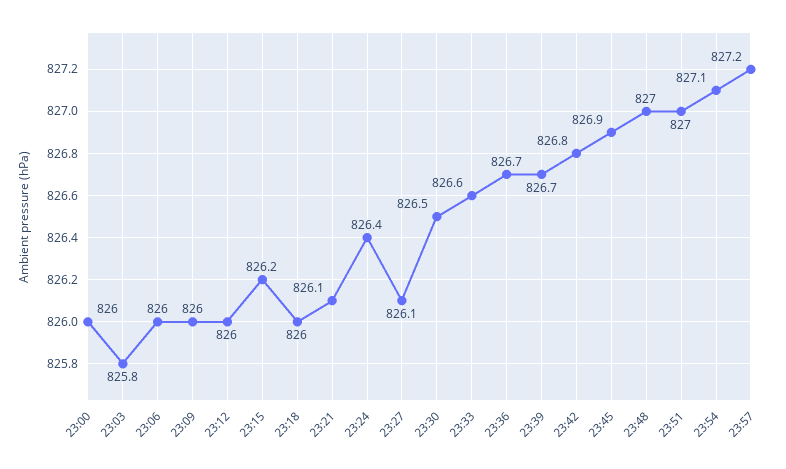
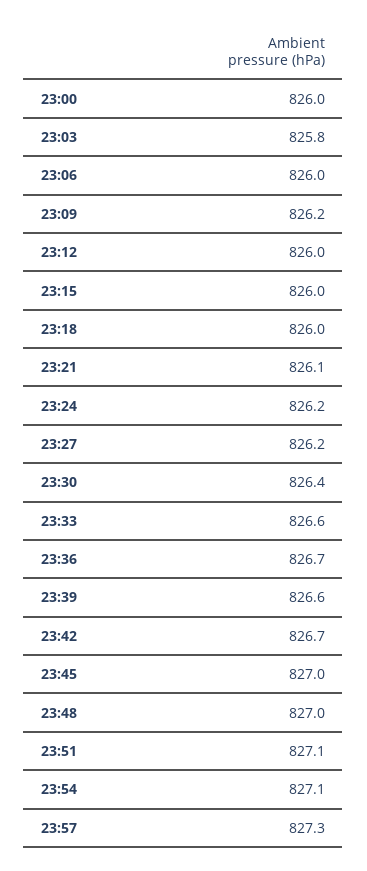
  {
    "23:00": 826,
    "23:03": 825.8,
    "23:06": 826,
-   "23:09": 826,
+   "23:09": 826.2,
    "23:12": 826,
-   "23:15": 826.2,
+   "23:15": 826,
    "23:18": 826,
    "23:21": 826.1,
-   "23:24": 826.4,
+   "23:24": 826.2,
-   "23:27": 826.1,
+   "23:27": 826.2,
-   "23:30": 826.5,
+   "23:30": 826.4,
    "23:33": 826.6,
    "23:36": 826.7,
-   "23:39": 826.7,
+   "23:39": 826.6,
-   "23:42": 826.8,
+   "23:42": 826.7,
-   "23:45": 826.9,
+   "23:45": 827,
    "23:48": 827,
-   "23:51": 827,
+   "23:51": 827.1,
    "23:54": 827.1,
-   "23:57": 827.2
+   "23:57": 827.3
  }

